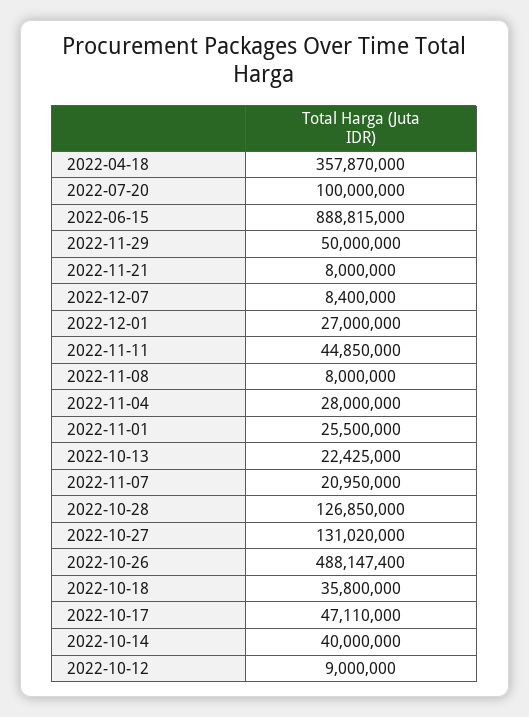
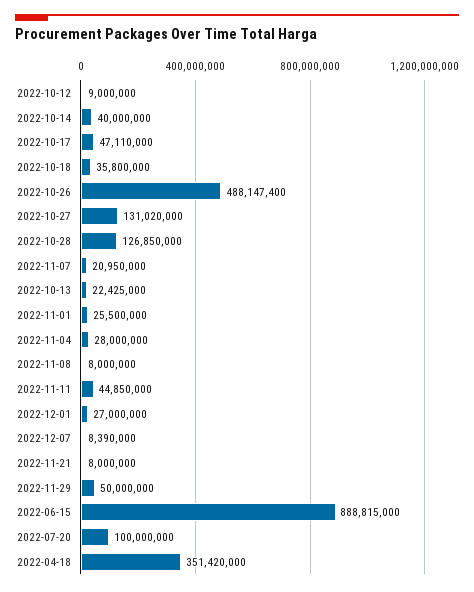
  {
-   "2022-04-18": 357870000,
+   "2022-04-18": 351420000,
    "2022-07-20": 100000000,
    "2022-06-15": 888815000,
    "2022-11-29": 50000000,
    "2022-11-21": 8000000,
-   "2022-12-07": 8400000,
+   "2022-12-07": 8390000,
    "2022-12-01": 27000000,
    "2022-11-11": 44850000,
    "2022-11-08": 8000000,
    "2022-11-04": 28000000,
    "2022-11-01": 25500000,
    "2022-10-13": 22425000,
    "2022-11-07": 20950000,
    "2022-10-28": 126850000,
    "2022-10-27": 131020000,
    "2022-10-26": 488147400,
    "2022-10-18": 35800000,
    "2022-10-17": 47110000,
    "2022-10-14": 40000000,
    "2022-10-12": 9000000
  }

